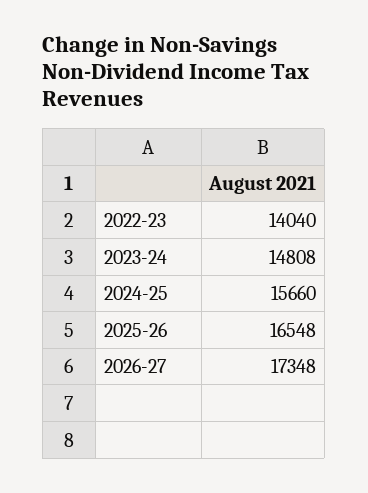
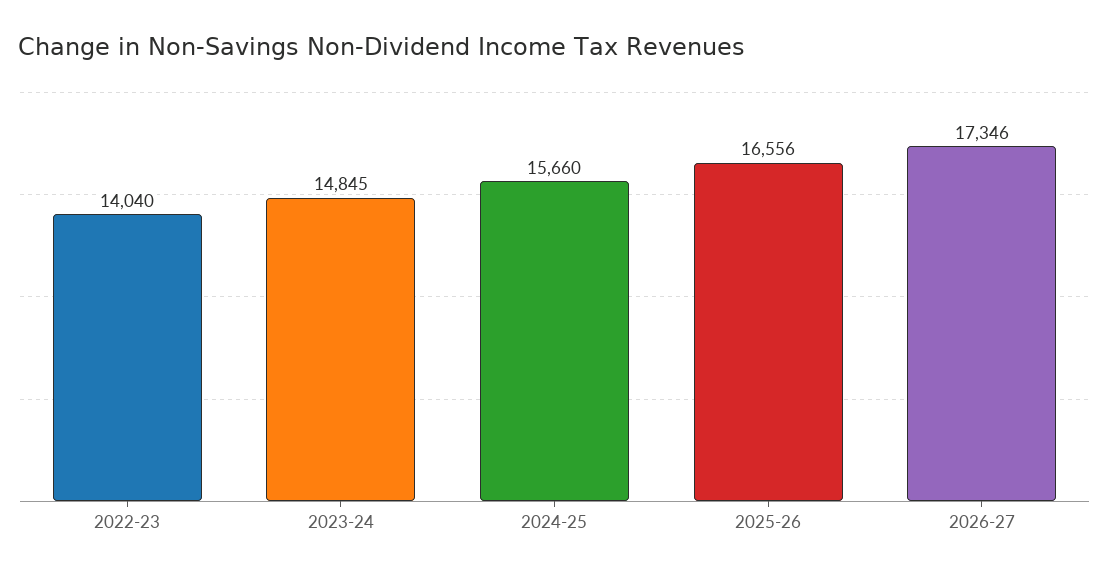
  {
    "2022-23": 14040,
-   "2023-24": 14808,
+   "2023-24": 14845,
    "2024-25": 15660,
-   "2025-26": 16548,
+   "2025-26": 16556,
-   "2026-27": 17348
+   "2026-27": 17346
  }

